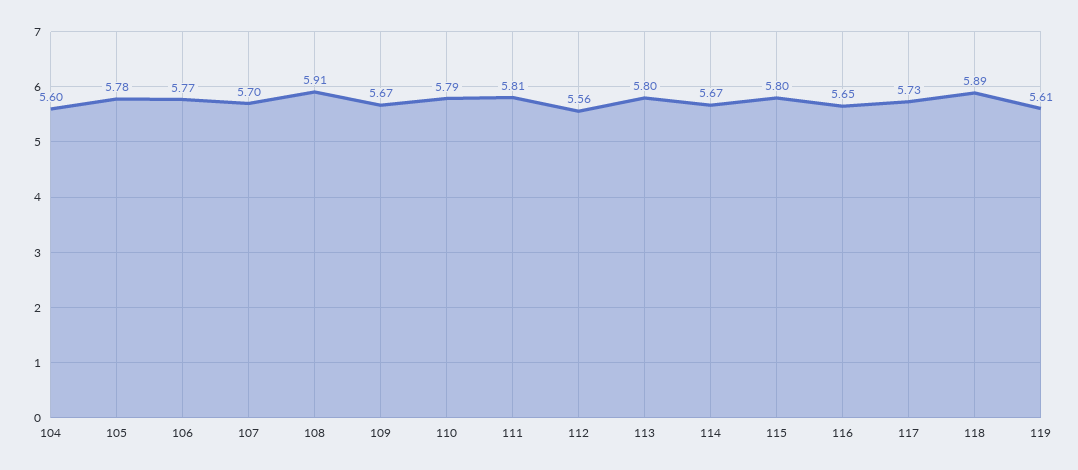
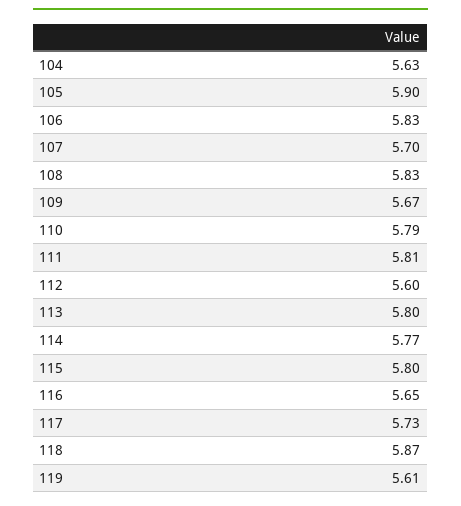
  {
-   "104": 5.6,
+   "104": 5.63,
-   "105": 5.78,
+   "105": 5.9,
-   "106": 5.77,
+   "106": 5.83,
    "107": 5.7,
-   "108": 5.91,
+   "108": 5.83,
    "109": 5.67,
    "110": 5.79,
    "111": 5.81,
-   "112": 5.56,
+   "112": 5.6,
    "113": 5.8,
-   "114": 5.67,
+   "114": 5.77,
    "115": 5.8,
    "116": 5.65,
    "117": 5.73,
-   "118": 5.89,
+   "118": 5.87,
    "119": 5.61
  }

